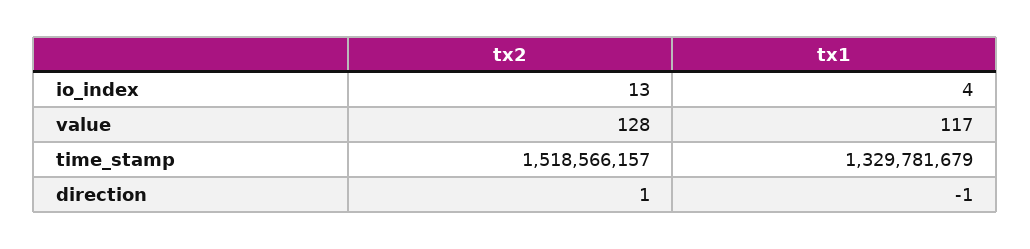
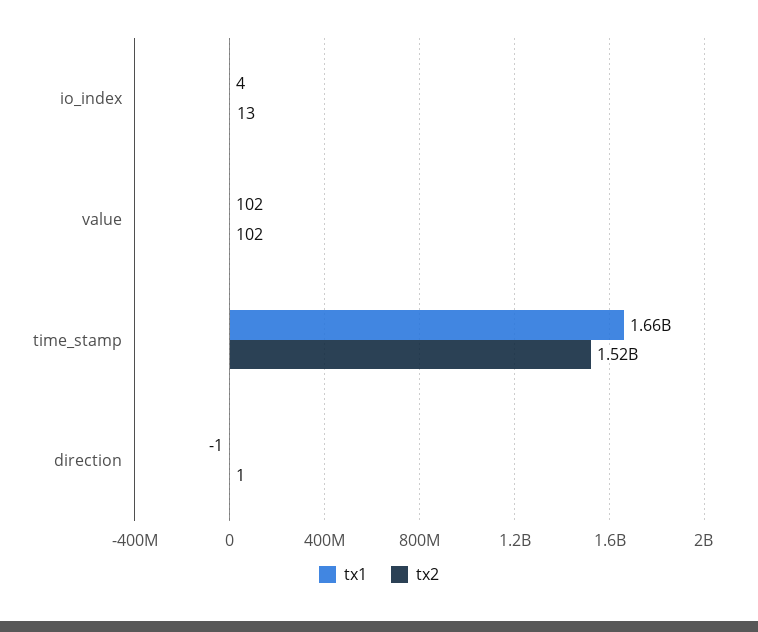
  {
    "tx2": {
      "io_index": 13,
-     "value": 128,
+     "value": 102,
      "time_stamp": 1518566157,
      "direction": 1
    },
    "tx1": {
      "io_index": 4,
-     "value": 117,
+     "value": 102,
-     "time_stamp": 1329781679,
+     "time_stamp": 1660000000,
      "direction": -1
    }
  }

